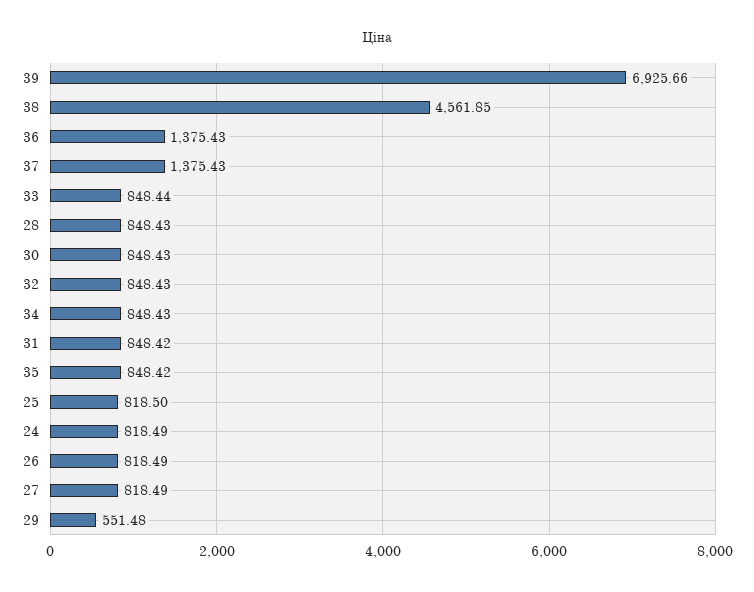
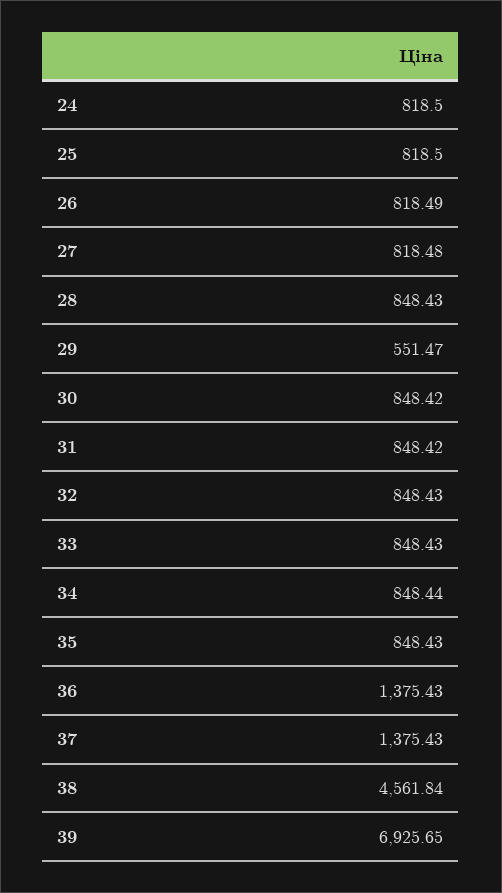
  {
-   "39": 6925.66,
+   "39": 6925.65,
-   "38": 4561.85,
+   "38": 4561.84,
    "36": 1375.43,
    "37": 1375.43,
-   "33": 848.44,
+   "33": 848.43,
    "28": 848.43,
-   "30": 848.43,
+   "30": 848.42,
    "32": 848.43,
-   "34": 848.43,
+   "34": 848.44,
    "31": 848.42,
-   "35": 848.42,
+   "35": 848.43,
    "25": 818.5,
-   "24": 818.49,
+   "24": 818.5,
    "26": 818.49,
-   "27": 818.49,
+   "27": 818.48,
-   "29": 551.48
+   "29": 551.47
  }

